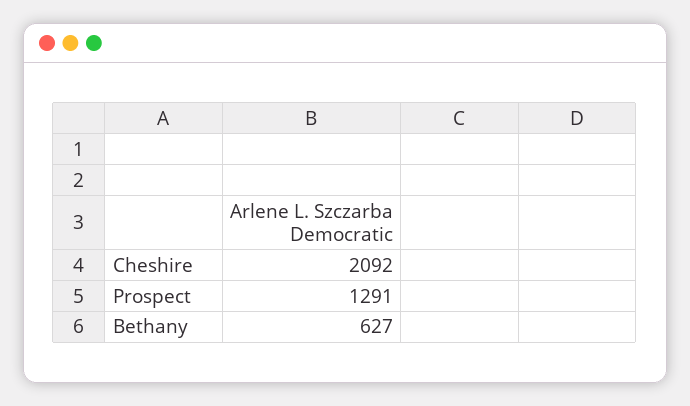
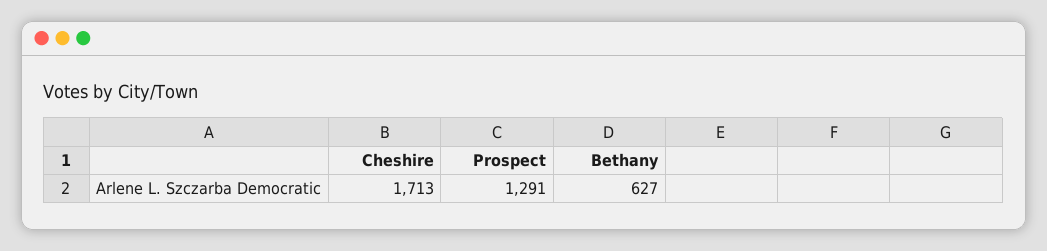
  {
-   "Cheshire": 2092,
+   "Cheshire": 1713,
    "Prospect": 1291,
    "Bethany": 627
  }

